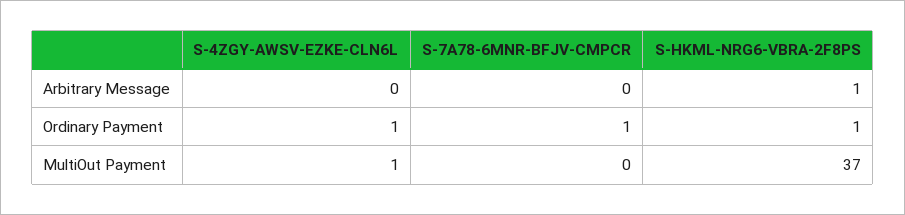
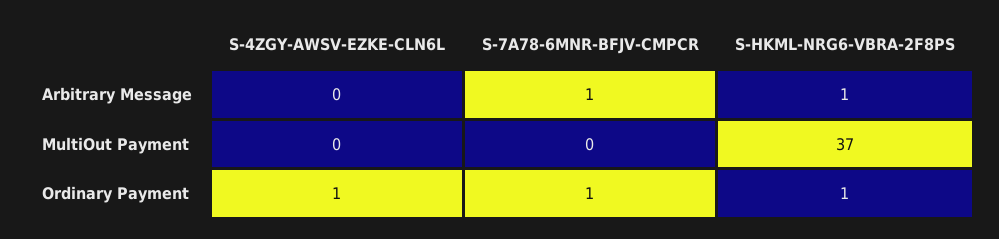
  {
    "S-4ZGY-AWSV-EZKE-CLN6L": {
      "Arbitrary Message": 0,
      "Ordinary Payment": 1,
-     "MultiOut Payment": 1
+     "MultiOut Payment": 0
    },
    "S-7A78-6MNR-BFJV-CMPCR": {
-     "Arbitrary Message": 0,
+     "Arbitrary Message": 1,
      "Ordinary Payment": 1,
      "MultiOut Payment": 0
    },
    "S-HKML-NRG6-VBRA-2F8PS": {
      "Arbitrary Message": 1,
      "Ordinary Payment": 1,
      "MultiOut Payment": 37
    }
  }

